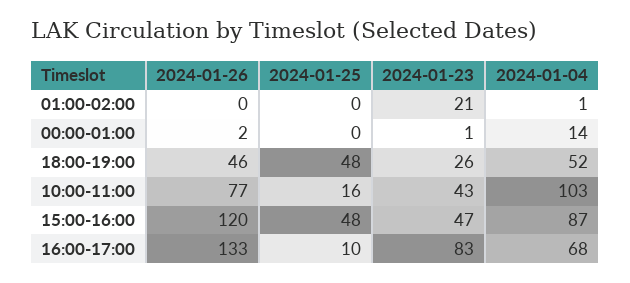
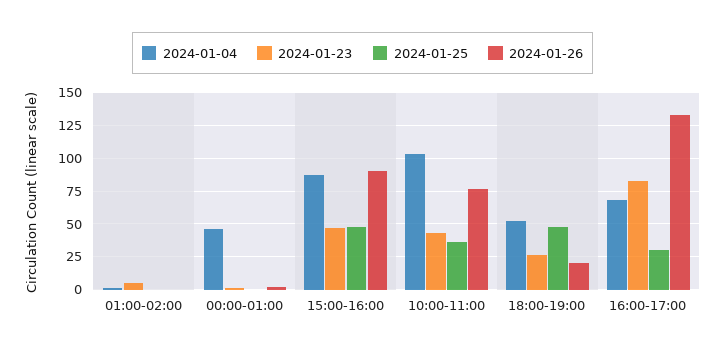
  {
    "2024-01-26": {
      "01:00-02:00": 0,
      "00:00-01:00": 2,
-     "18:00-19:00": 46,
+     "18:00-19:00": 20,
      "10:00-11:00": 77,
-     "15:00-16:00": 120,
+     "15:00-16:00": 90,
      "16:00-17:00": 133
    },
    "2024-01-25": {
      "01:00-02:00": 0,
      "00:00-01:00": 0,
      "18:00-19:00": 48,
-     "10:00-11:00": 16,
+     "10:00-11:00": 35,
      "15:00-16:00": 48,
-     "16:00-17:00": 10
+     "16:00-17:00": 30
    },
    "2024-01-23": {
-     "01:00-02:00": 21,
+     "01:00-02:00": 5,
      "00:00-01:00": 1,
      "18:00-19:00": 26,
      "10:00-11:00": 43,
      "15:00-16:00": 47,
      "16:00-17:00": 83
    },
    "2024-01-04": {
      "01:00-02:00": 1,
-     "00:00-01:00": 14,
+     "00:00-01:00": 45,
      "18:00-19:00": 52,
      "10:00-11:00": 103,
      "15:00-16:00": 87,
      "16:00-17:00": 68
    }
  }

